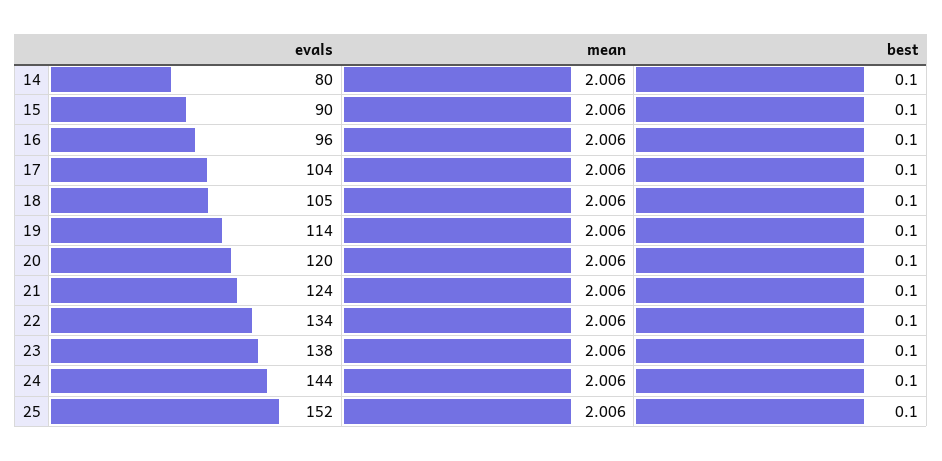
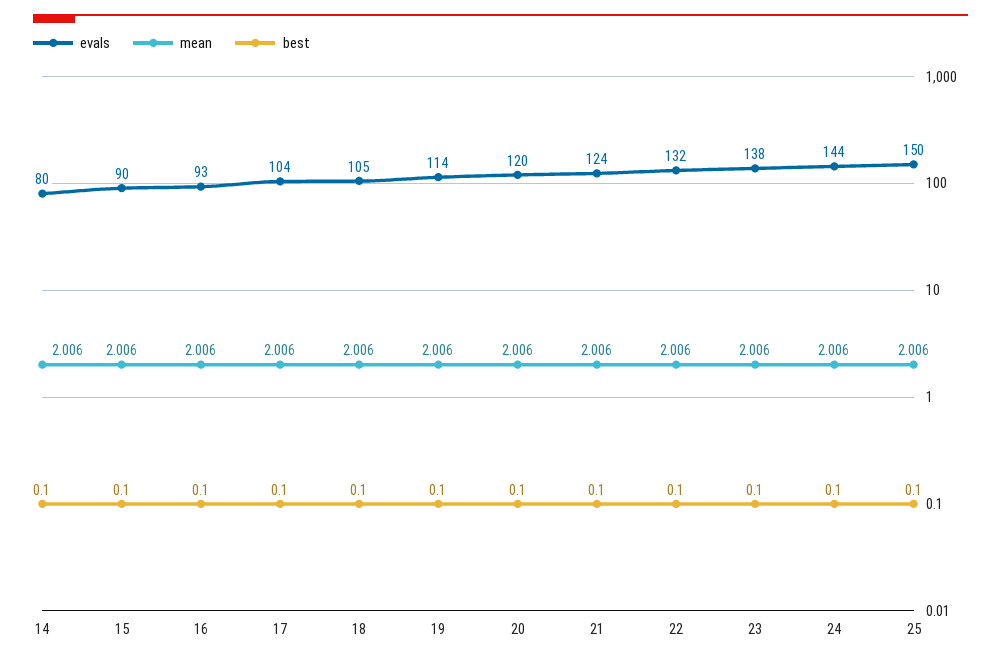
  {
    "evals": {
      "14": 80,
      "15": 90,
-     "16": 96,
+     "16": 93,
      "17": 104,
      "18": 105,
      "19": 114,
      "20": 120,
      "21": 124,
-     "22": 134,
+     "22": 132,
      "23": 138,
      "24": 144,
-     "25": 152
+     "25": 150
    },
    "mean": {
      "14": 2.006,
      "15": 2.006,
      "16": 2.006,
      "17": 2.006,
      "18": 2.006,
      "19": 2.006,
      "20": 2.006,
      "21": 2.006,
      "22": 2.006,
      "23": 2.006,
      "24": 2.006,
      "25": 2.006
    },
    "best": {
      "14": 0.1,
      "15": 0.1,
      "16": 0.1,
      "17": 0.1,
      "18": 0.1,
      "19": 0.1,
      "20": 0.1,
      "21": 0.1,
      "22": 0.1,
      "23": 0.1,
      "24": 0.1,
      "25": 0.1
    }
  }

